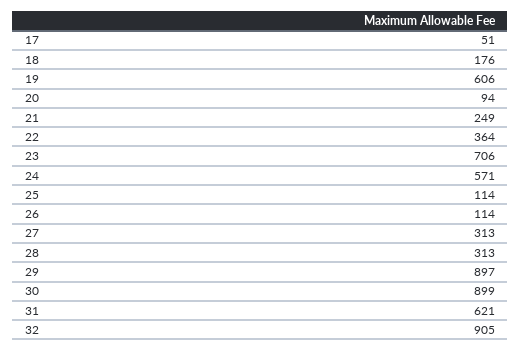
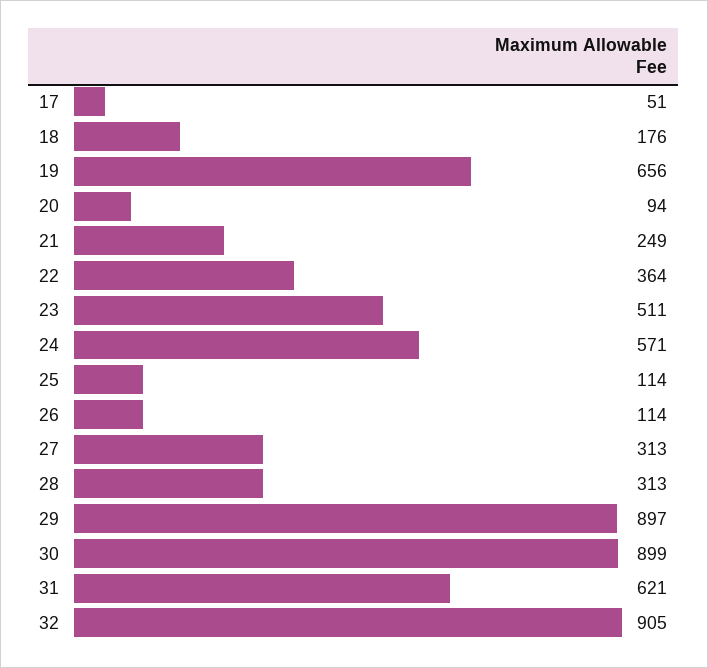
  {
    "17": 51,
    "18": 176,
-   "19": 606,
+   "19": 656,
    "20": 94,
    "21": 249,
    "22": 364,
-   "23": 706,
+   "23": 511,
    "24": 571,
    "25": 114,
    "26": 114,
    "27": 313,
    "28": 313,
    "29": 897,
    "30": 899,
    "31": 621,
    "32": 905
  }

